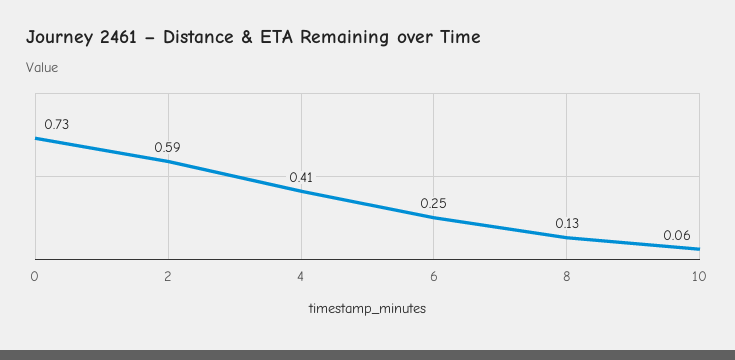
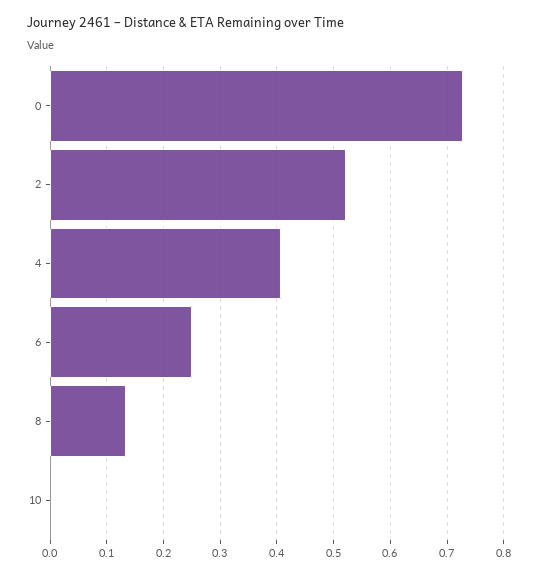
  {
    "0": 0.73,
-   "2": 0.59,
+   "2": 0.52,
    "4": 0.41,
    "6": 0.25,
    "8": 0.13,
-   "10": 0.06
+   "10": 0
  }

